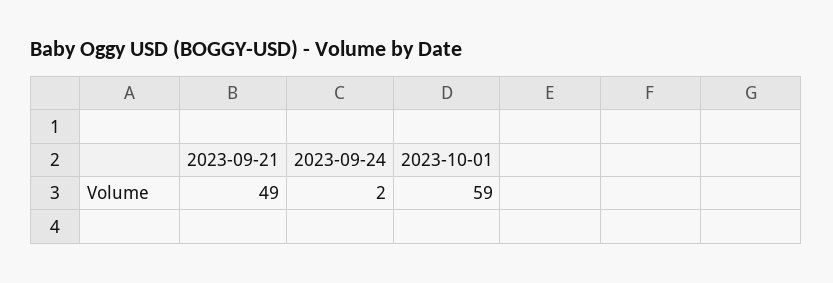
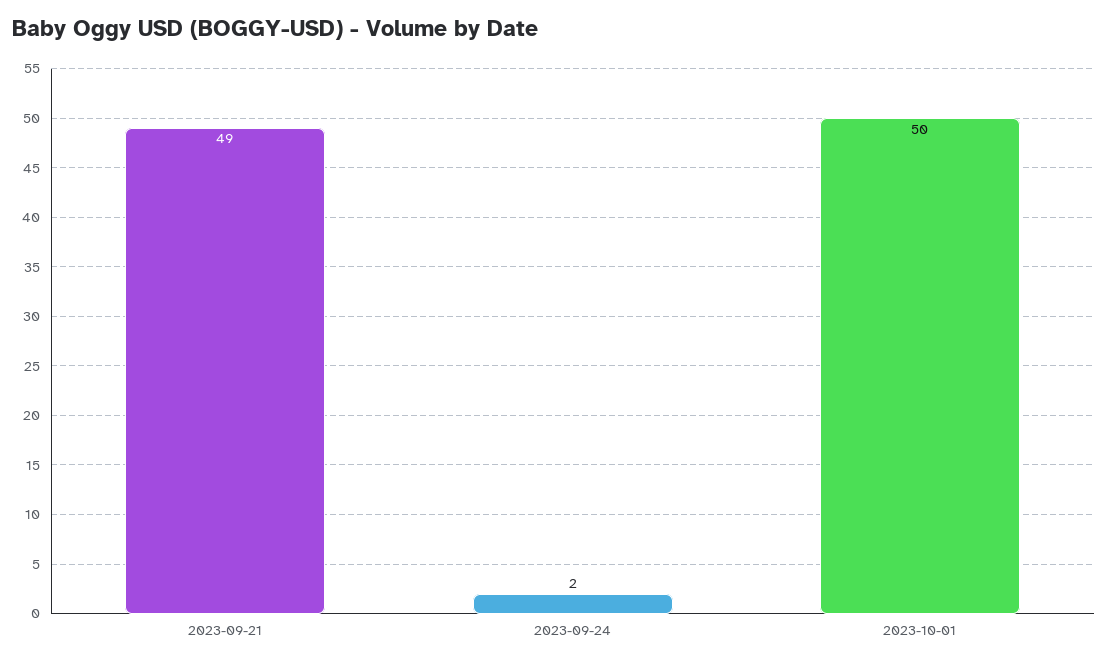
  {
    "2023-09-21": 49,
    "2023-09-24": 2,
-   "2023-10-01": 59
+   "2023-10-01": 50
  }

